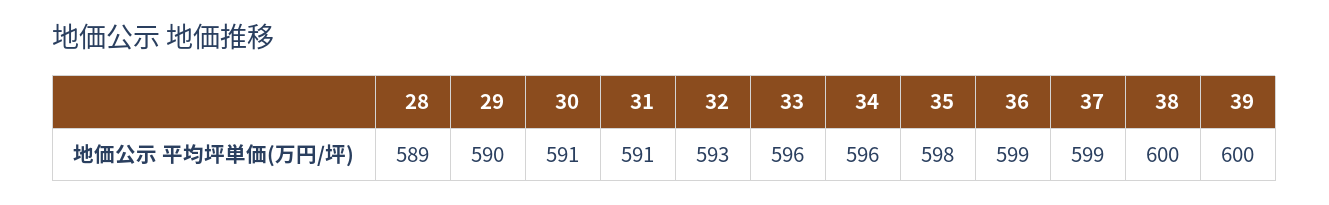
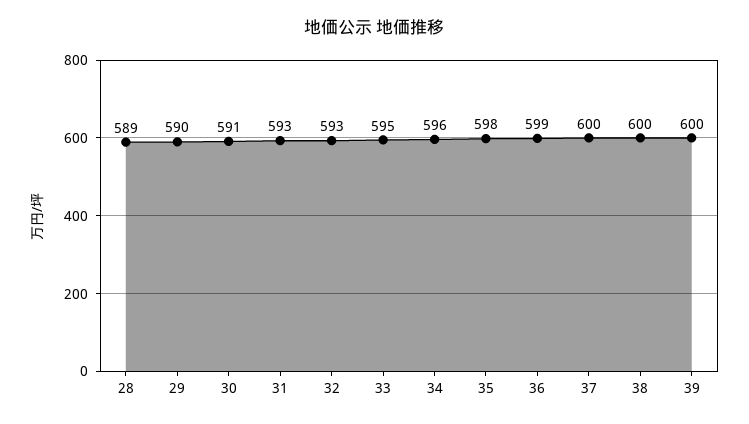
  {
    "28": 589,
    "29": 590,
    "30": 591,
-   "31": 591,
+   "31": 593,
    "32": 593,
-   "33": 596,
+   "33": 595,
    "34": 596,
    "35": 598,
    "36": 599,
-   "37": 599,
+   "37": 600,
    "38": 600,
    "39": 600
  }

